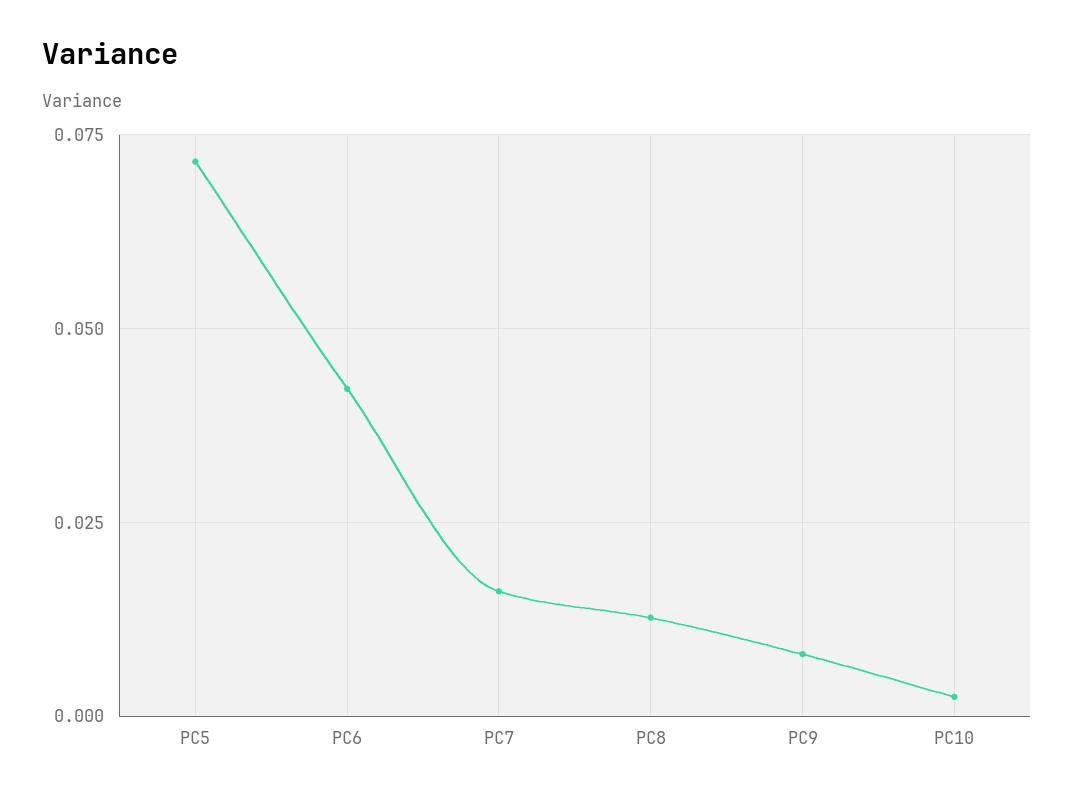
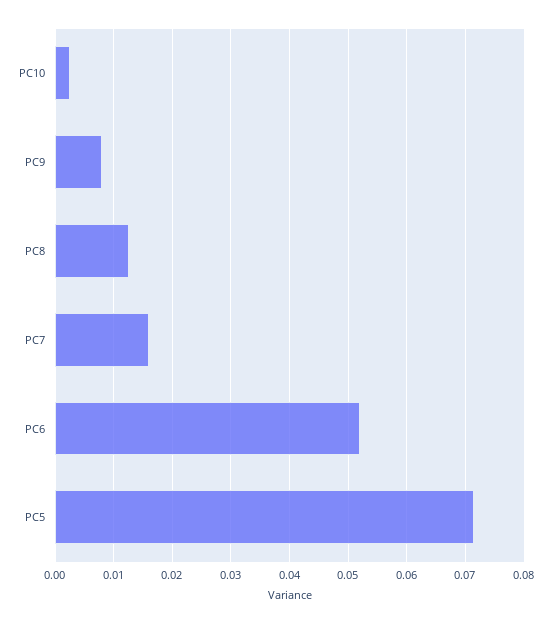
  {
    "PC5": 0.072,
-   "PC6": 0.0425,
+   "PC6": 0.052,
    "PC7": 0.016,
    "PC8": 0.012,
    "PC9": 0.008,
    "PC10": 0.002
  }

